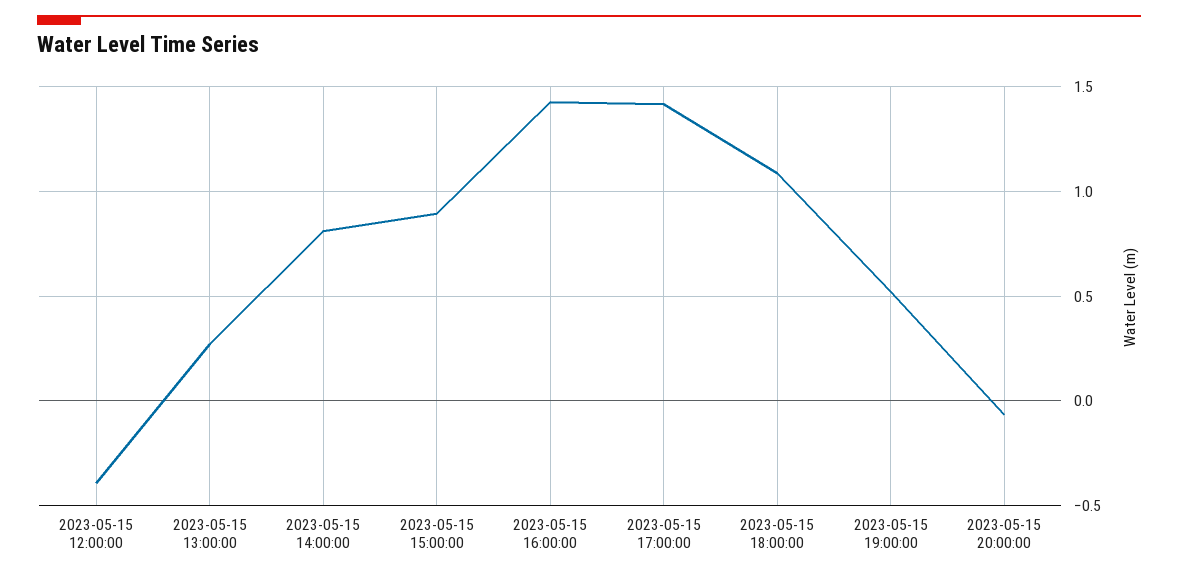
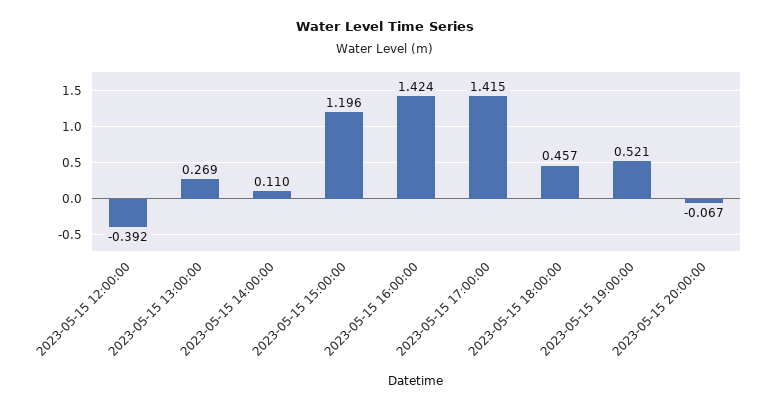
  {
    "2023-05-15 12:00:00": -0.392,
    "2023-05-15 13:00:00": 0.269,
-   "2023-05-15 14:00:00": 0.8,
+   "2023-05-15 14:00:00": 0.11,
-   "2023-05-15 15:00:00": 0.9,
+   "2023-05-15 15:00:00": 1.196,
    "2023-05-15 16:00:00": 1.424,
    "2023-05-15 17:00:00": 1.415,
-   "2023-05-15 18:00:00": 1.1,
+   "2023-05-15 18:00:00": 0.457,
    "2023-05-15 19:00:00": 0.521,
    "2023-05-15 20:00:00": -0.067
  }

